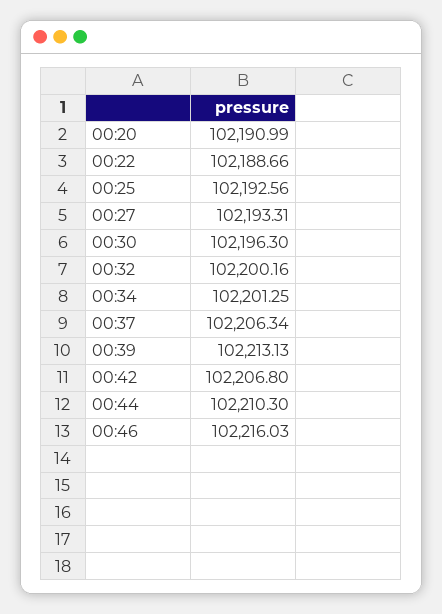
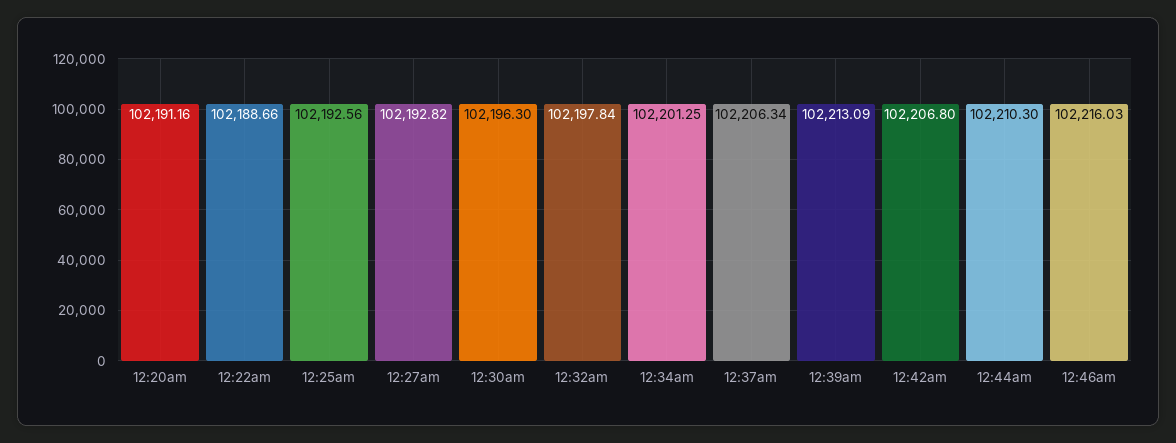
  {
-   "00:20": 102190.99,
+   "00:20": 102191.16,
    "00:22": 102188.66,
    "00:25": 102192.56,
-   "00:27": 102193.31,
+   "00:27": 102192.82,
    "00:30": 102196.3,
-   "00:32": 102200.16,
+   "00:32": 102197.84,
    "00:34": 102201.25,
    "00:37": 102206.34,
-   "00:39": 102213.13,
+   "00:39": 102213.09,
    "00:42": 102206.8,
    "00:44": 102210.3,
    "00:46": 102216.03
  }

